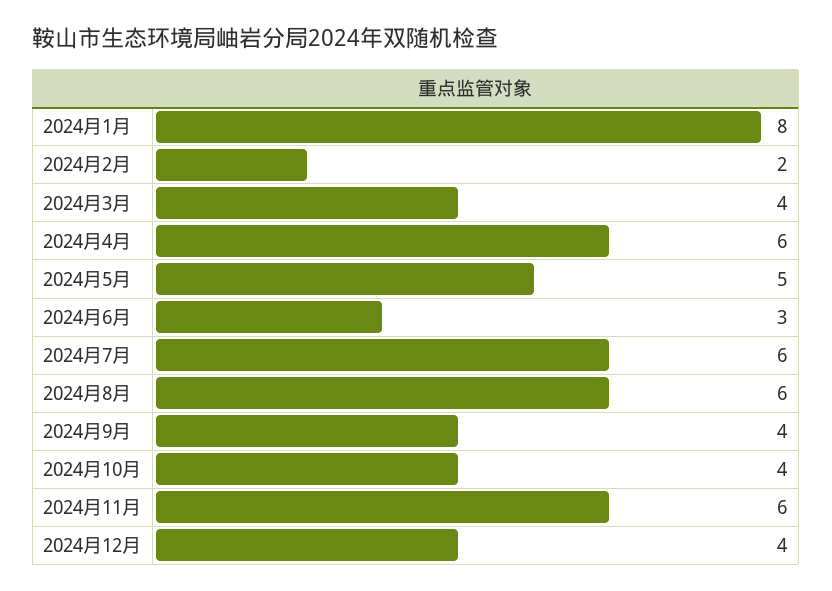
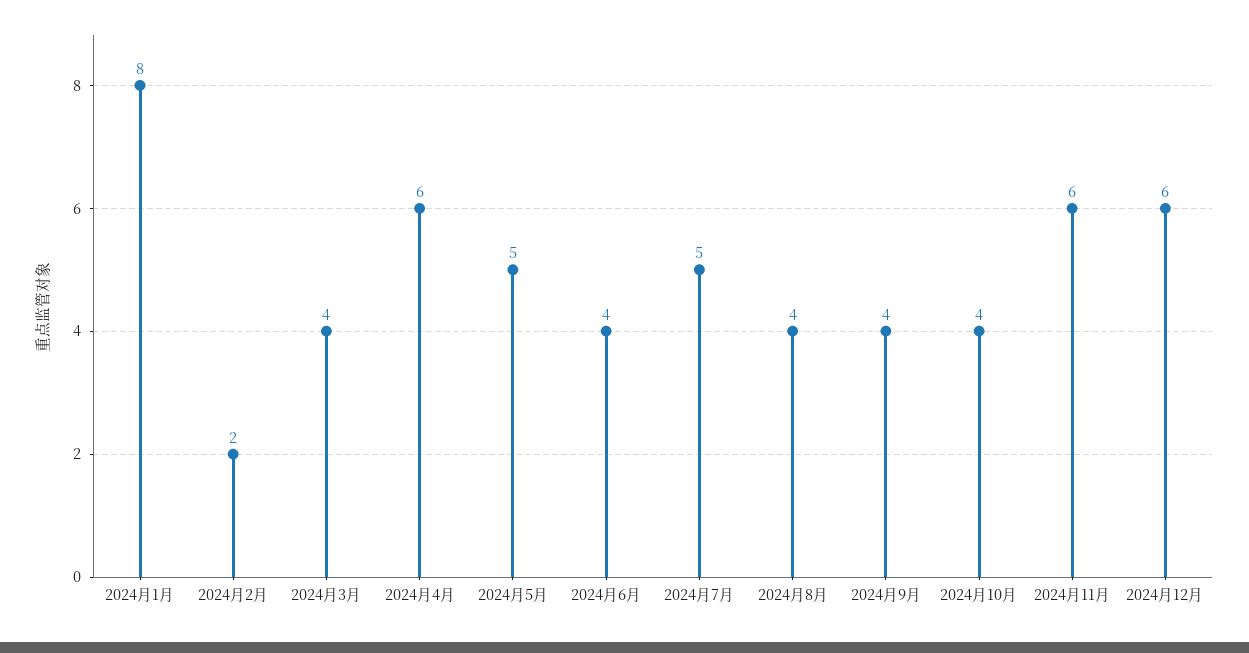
  {
    "2024月1月": 8,
    "2024月2月": 2,
    "2024月3月": 4,
    "2024月4月": 6,
    "2024月5月": 5,
-   "2024月6月": 3,
+   "2024月6月": 4,
-   "2024月7月": 6,
+   "2024月7月": 5,
-   "2024月8月": 6,
+   "2024月8月": 4,
    "2024月9月": 4,
    "2024月10月": 4,
    "2024月11月": 6,
-   "2024月12月": 4
+   "2024月12月": 6
  }

